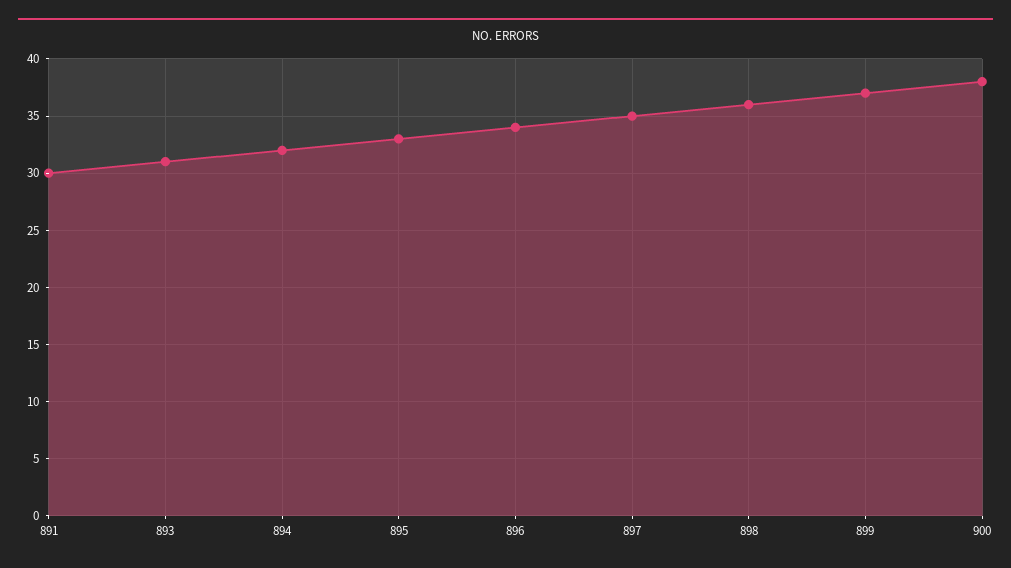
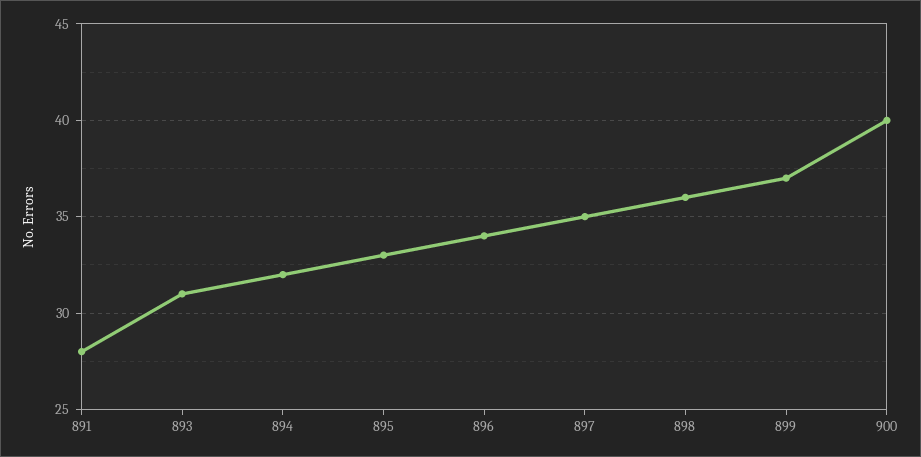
  {
-   "891": 30,
+   "891": 28,
    "893": 31,
    "894": 32,
    "895": 33,
    "896": 34,
    "897": 35,
    "898": 36,
    "899": 37,
-   "900": 38
+   "900": 40
  }

